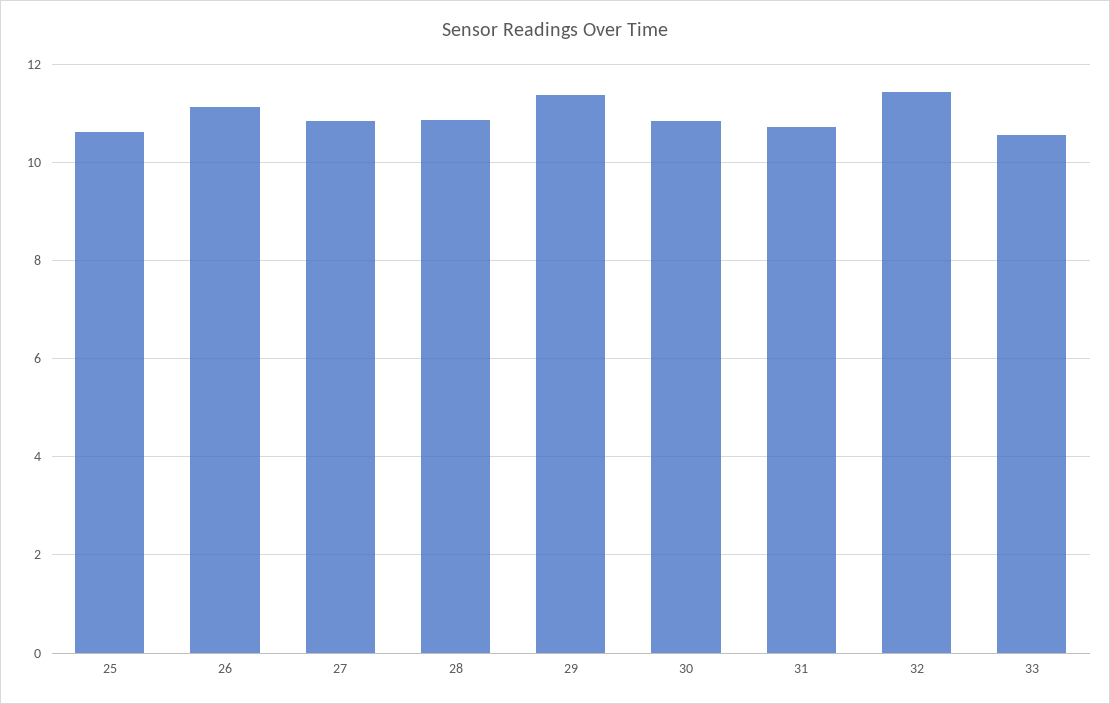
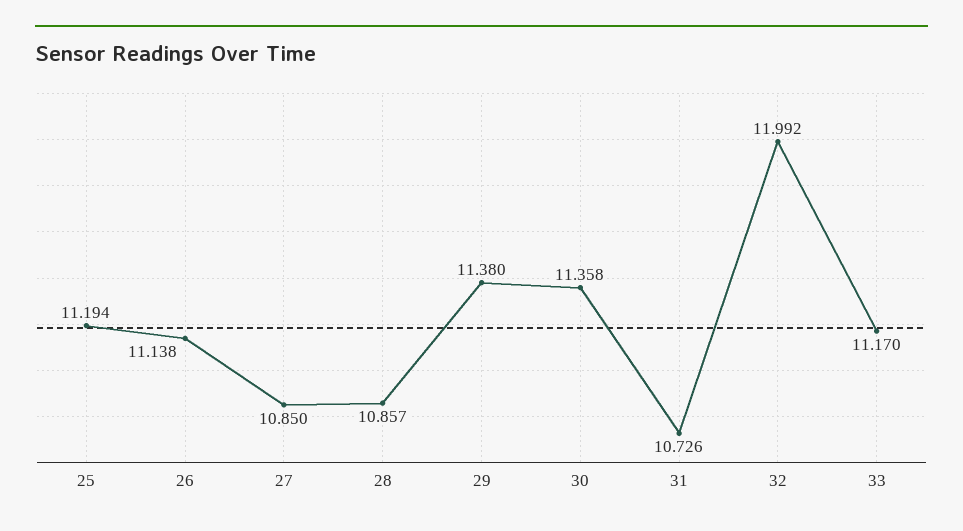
  {
-   "25": 10.6,
+   "25": 11.194,
    "26": 11.138,
    "27": 10.85,
    "28": 10.857,
    "29": 11.38,
-   "30": 10.8,
+   "30": 11.358,
    "31": 10.726,
-   "32": 11.4,
+   "32": 11.992,
-   "33": 10.6
+   "33": 11.17
  }

